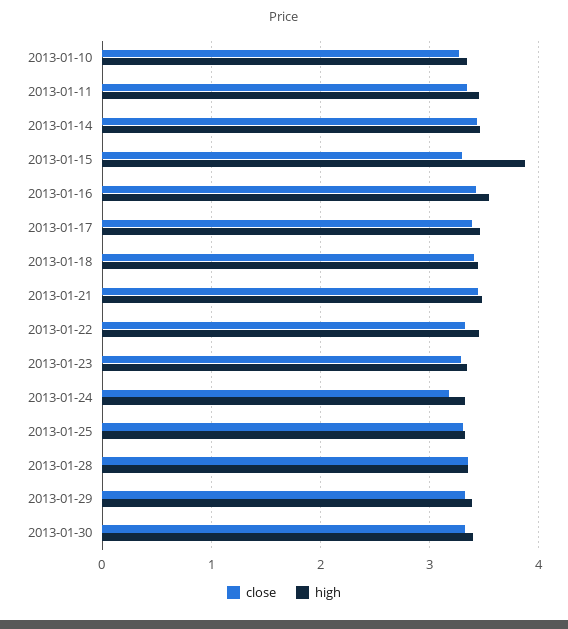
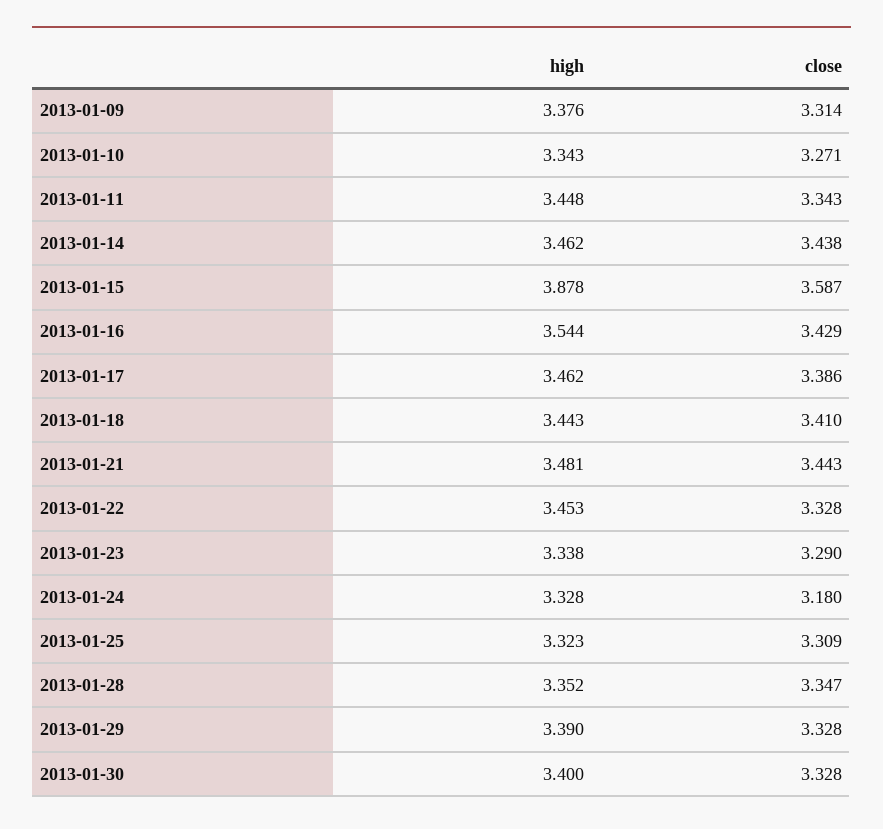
  {
    "close": {
      "2013-01-10": 3.271,
      "2013-01-11": 3.343,
      "2013-01-14": 3.438,
-     "2013-01-15": 3.3,
+     "2013-01-15": 3.587,
      "2013-01-16": 3.429,
      "2013-01-17": 3.386,
      "2013-01-18": 3.41,
      "2013-01-21": 3.443,
      "2013-01-22": 3.328,
      "2013-01-23": 3.29,
      "2013-01-24": 3.18,
      "2013-01-25": 3.309,
      "2013-01-28": 3.347,
      "2013-01-29": 3.328,
-     "2013-01-30": 3.328
+     "2013-01-30": 3.328,
+     "2013-01-09": 3.314
    },
    "high": {
      "2013-01-10": 3.343,
      "2013-01-11": 3.448,
      "2013-01-14": 3.462,
      "2013-01-15": 3.878,
      "2013-01-16": 3.544,
      "2013-01-17": 3.462,
      "2013-01-18": 3.443,
      "2013-01-21": 3.481,
      "2013-01-22": 3.453,
      "2013-01-23": 3.338,
      "2013-01-24": 3.328,
      "2013-01-25": 3.323,
      "2013-01-28": 3.352,
      "2013-01-29": 3.39,
-     "2013-01-30": 3.4
+     "2013-01-30": 3.4,
+     "2013-01-09": 3.376
    }
  }

